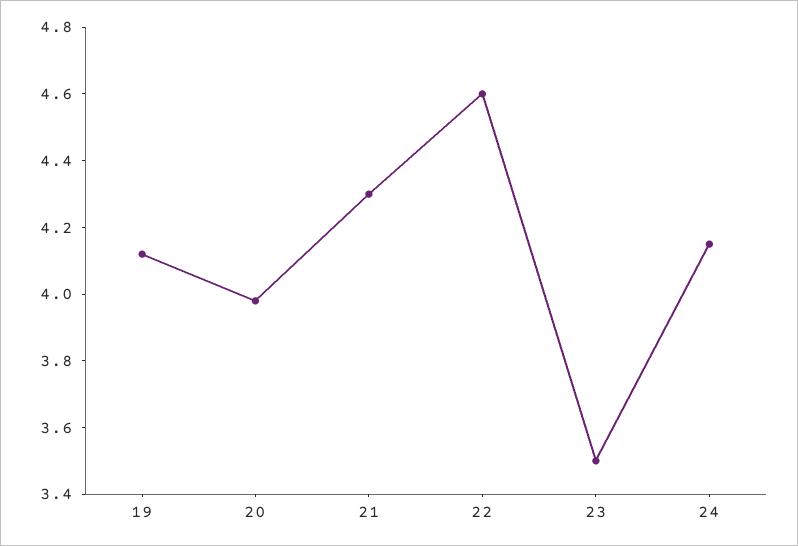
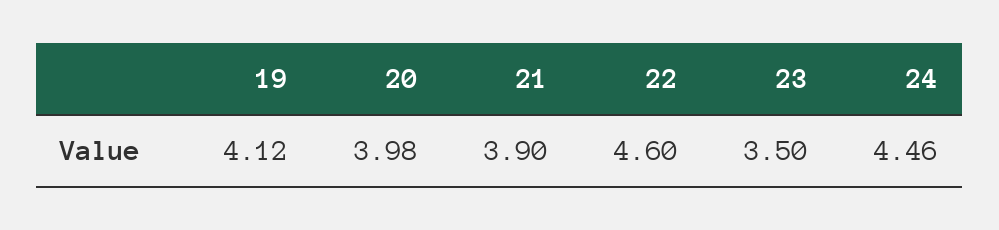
  {
    "19": 4.12,
    "20": 3.98,
-   "21": 4.3,
+   "21": 3.9,
    "22": 4.6,
    "23": 3.5,
-   "24": 4.15
+   "24": 4.46
  }

